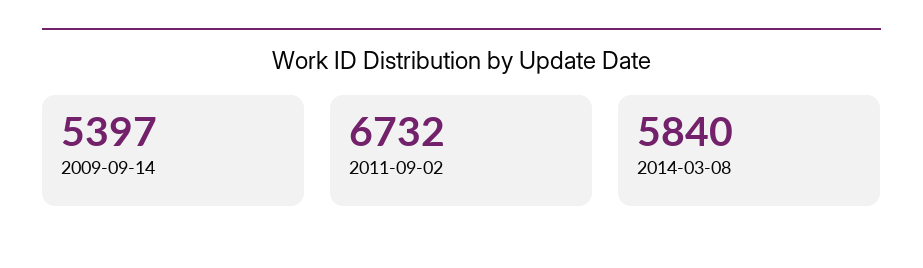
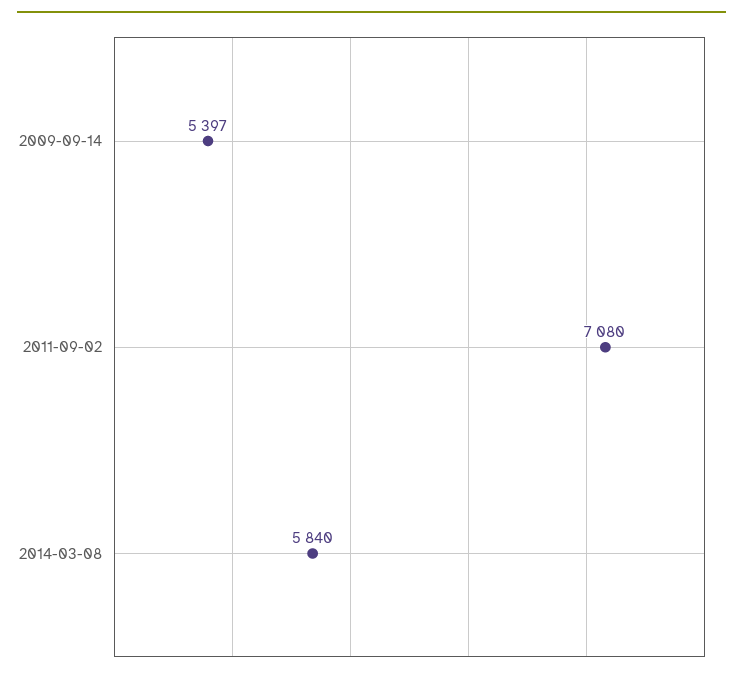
  {
    "2009-09-14": 5397,
-   "2011-09-02": 6732,
+   "2011-09-02": 7080,
    "2014-03-08": 5840
  }

